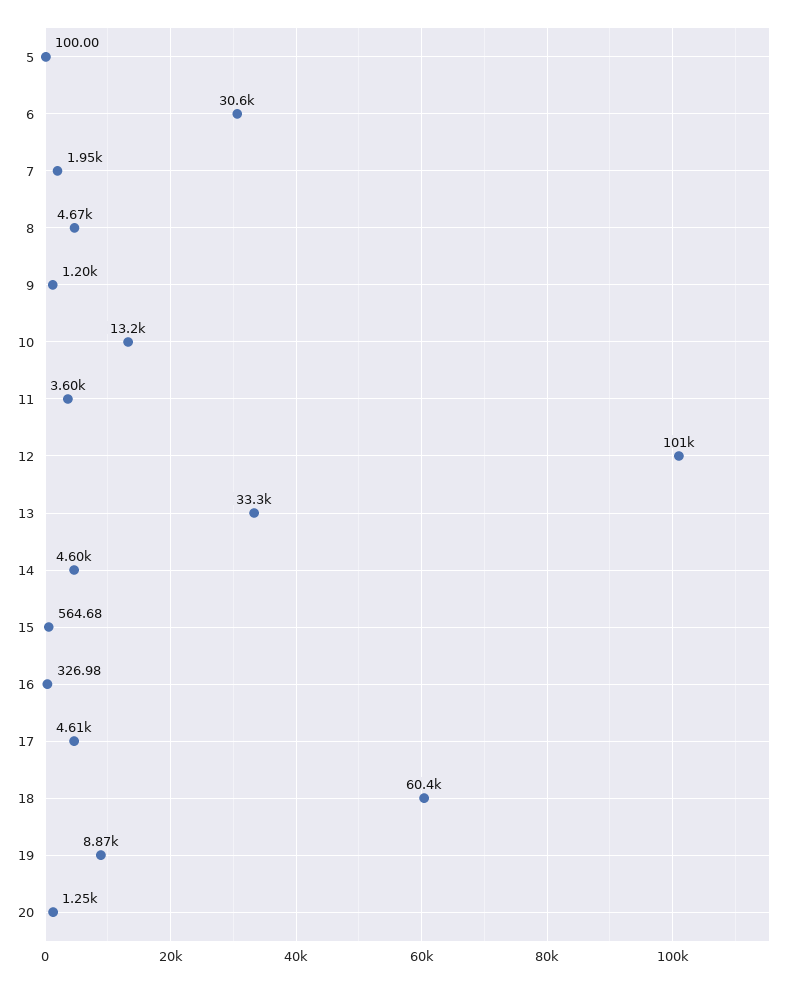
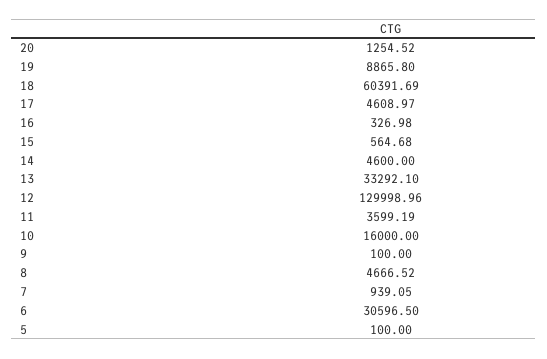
  {
    "5": 100,
    "6": 30596.5,
-   "7": 1950,
+   "7": 939.05,
    "8": 4666.52,
-   "9": 1200,
+   "9": 100,
-   "10": 13200,
+   "10": 16000,
    "11": 3599.19,
-   "12": 101000,
+   "12": 129998.96,
    "13": 33292.1,
    "14": 4600,
    "15": 564.68,
    "16": 326.98,
    "17": 4608.97,
    "18": 60391.69,
    "19": 8865.8,
    "20": 1254.52
  }

